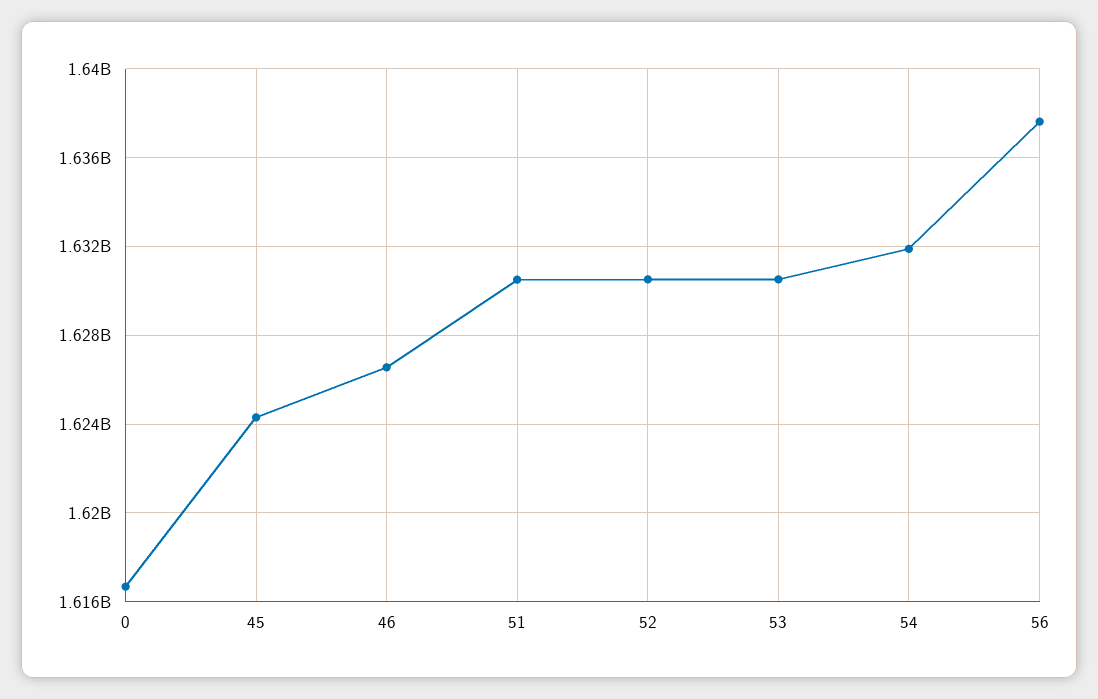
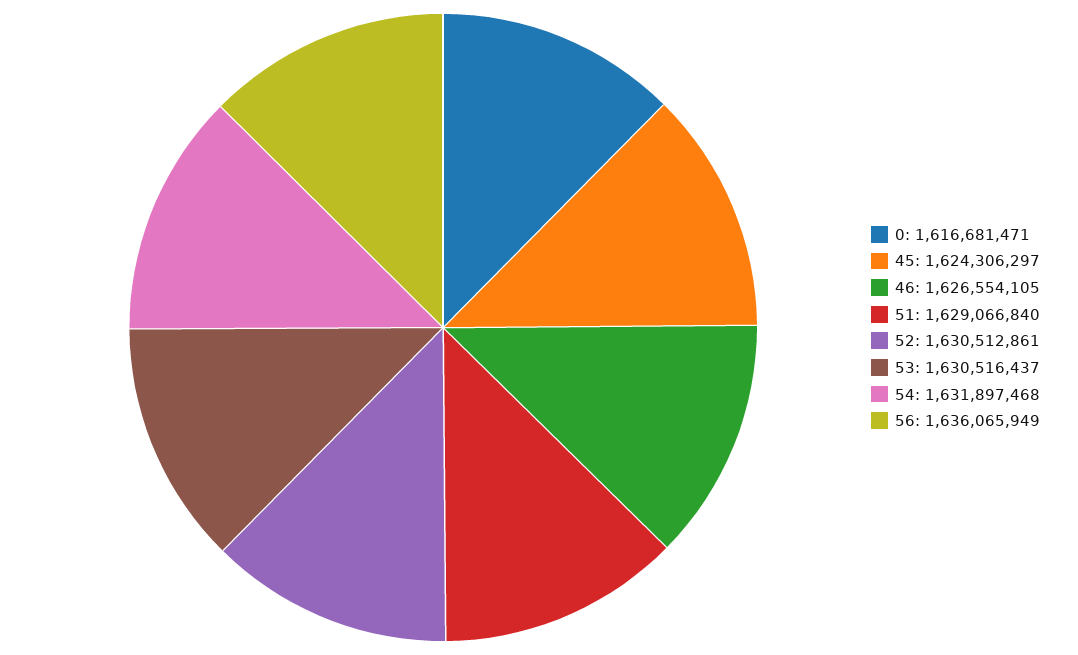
  {
    "0": 1616681471,
    "45": 1624306297,
    "46": 1626554105,
-   "51": 1630500000,
+   "51": 1629066840,
    "52": 1630512861,
    "53": 1630516437,
    "54": 1631897468,
-   "56": 1637500000
+   "56": 1636065949
  }

